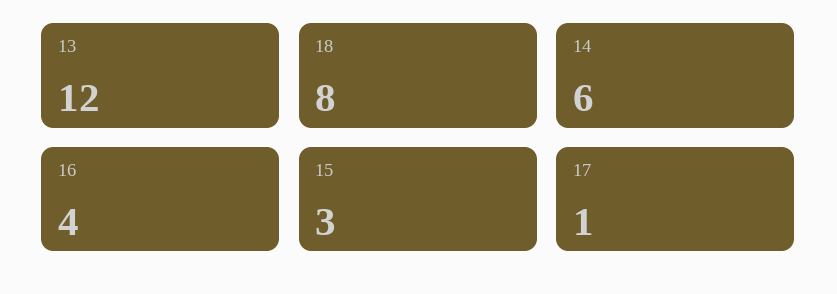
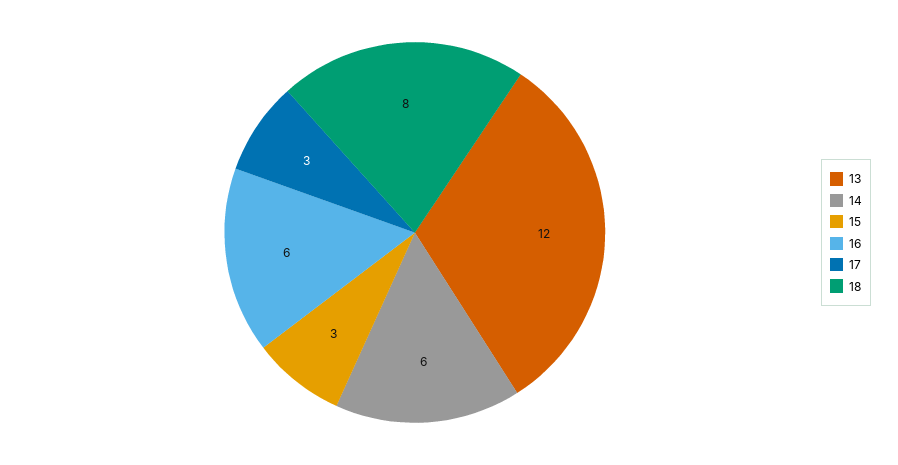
  {
    "13": 12,
    "18": 8,
    "14": 6,
-   "16": 4,
+   "16": 6,
    "15": 3,
-   "17": 1
+   "17": 3
  }

